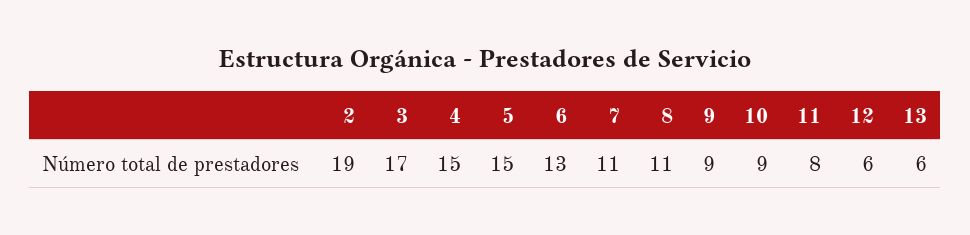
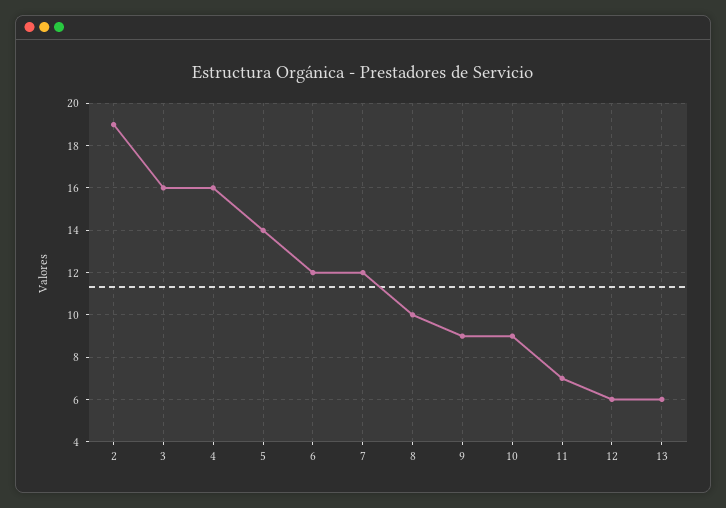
  {
    "2": 19,
-   "3": 17,
+   "3": 16,
-   "4": 15,
+   "4": 16,
-   "5": 15,
+   "5": 14,
-   "6": 13,
+   "6": 12,
-   "7": 11,
+   "7": 12,
-   "8": 11,
+   "8": 10,
    "9": 9,
    "10": 9,
-   "11": 8,
+   "11": 7,
    "12": 6,
    "13": 6
  }

